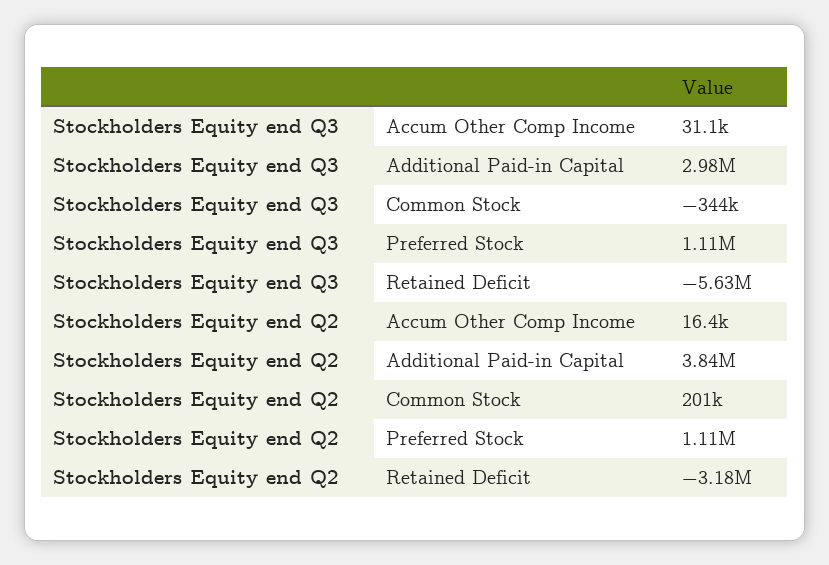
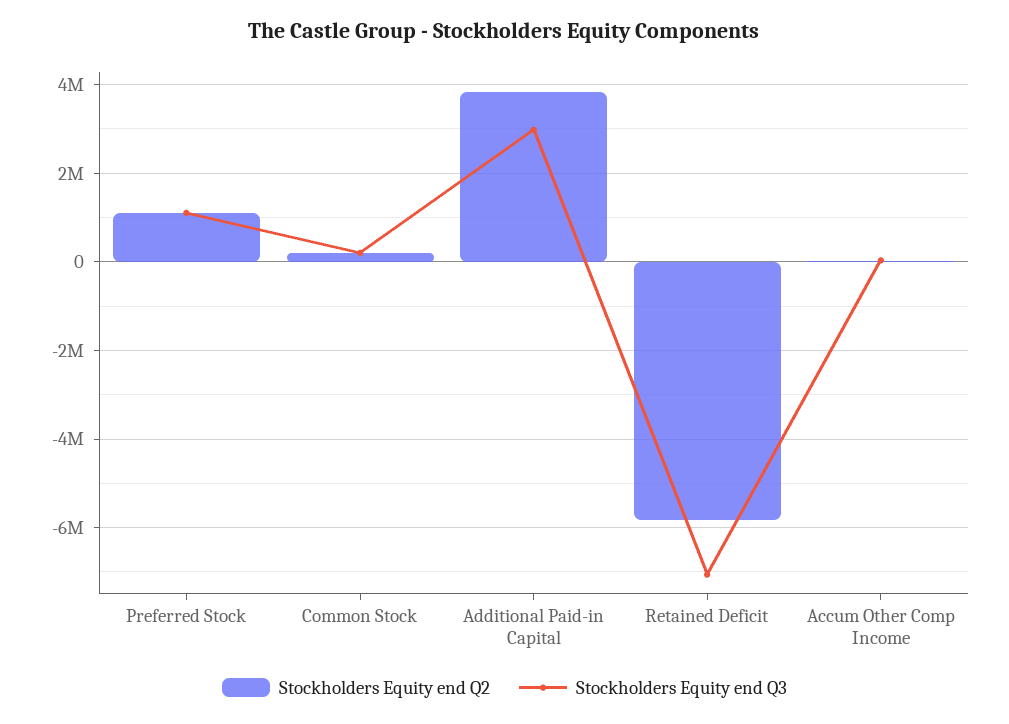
  {
    "Stockholders Equity end Q3": {
      "Accum Other Comp Income": 31100,
      "Additional Paid-in Capital": 2980000,
-     "Common Stock": -344000,
+     "Common Stock": 200000,
      "Preferred Stock": 1110000,
-     "Retained Deficit": -5630000
+     "Retained Deficit": -7000000
    },
    "Stockholders Equity end Q2": {
      "Accum Other Comp Income": 16400,
      "Additional Paid-in Capital": 3840000,
      "Common Stock": 201000,
      "Preferred Stock": 1110000,
-     "Retained Deficit": -3180000
+     "Retained Deficit": -5800000
    }
  }

